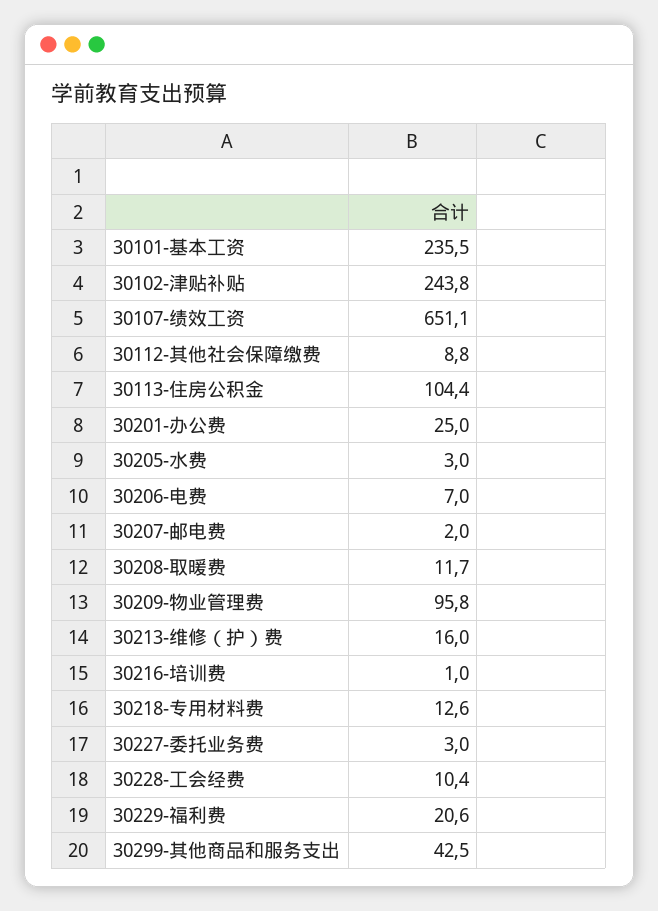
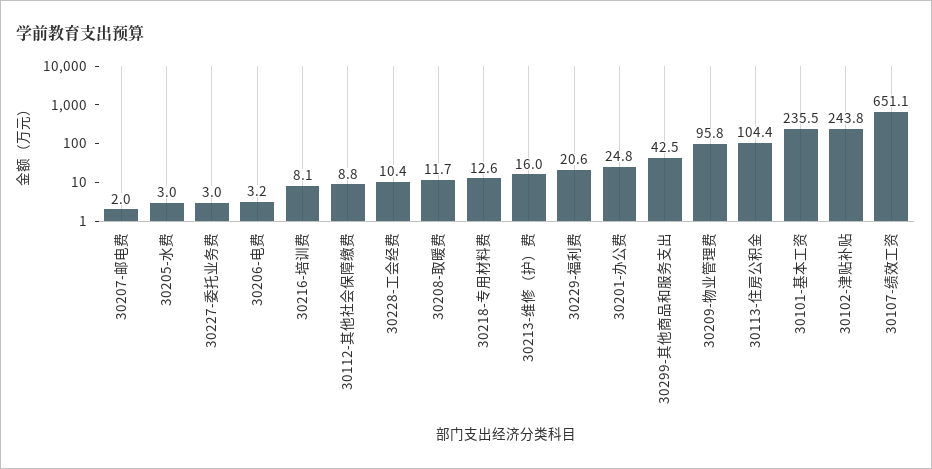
  {
    "30101-基本工资": 235.5,
    "30102-津贴补贴": 243.8,
    "30107-绩效工资": 651.1,
    "30112-其他社会保障缴费": 8.8,
    "30113-住房公积金": 104.4,
-   "30201-办公费": 25,
+   "30201-办公费": 24.8,
    "30205-水费": 3,
-   "30206-电费": 7,
+   "30206-电费": 3.2,
    "30207-邮电费": 2,
    "30208-取暖费": 11.7,
    "30209-物业管理费": 95.8,
    "30213-维修（护）费": 16,
-   "30216-培训费": 1,
+   "30216-培训费": 8.1,
    "30218-专用材料费": 12.6,
    "30227-委托业务费": 3,
    "30228-工会经费": 10.4,
    "30229-福利费": 20.6,
    "30299-其他商品和服务支出": 42.5
  }

